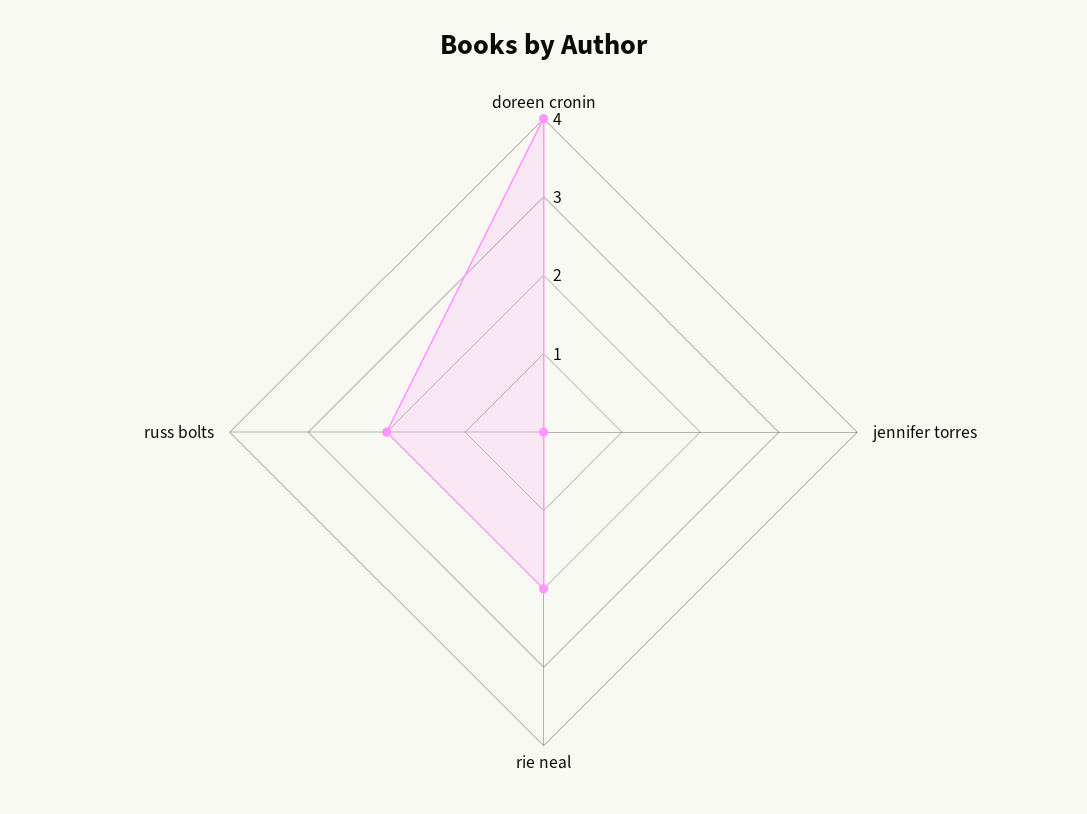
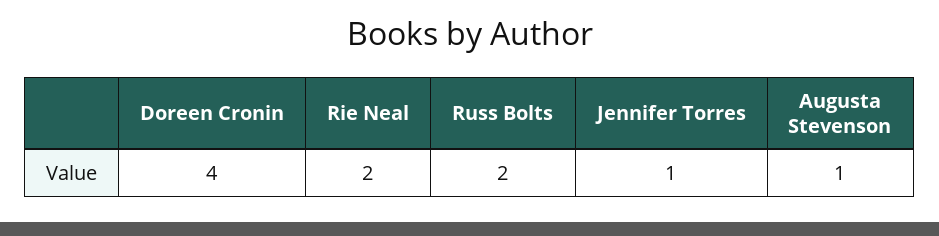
  {
    "doreen cronin": 4,
-   "jennifer torres": 0,
+   "jennifer torres": 1,
    "rie neal": 2,
-   "russ bolts": 2
+   "russ bolts": 2,
+   "Augusta Stevenson": 1
  }

